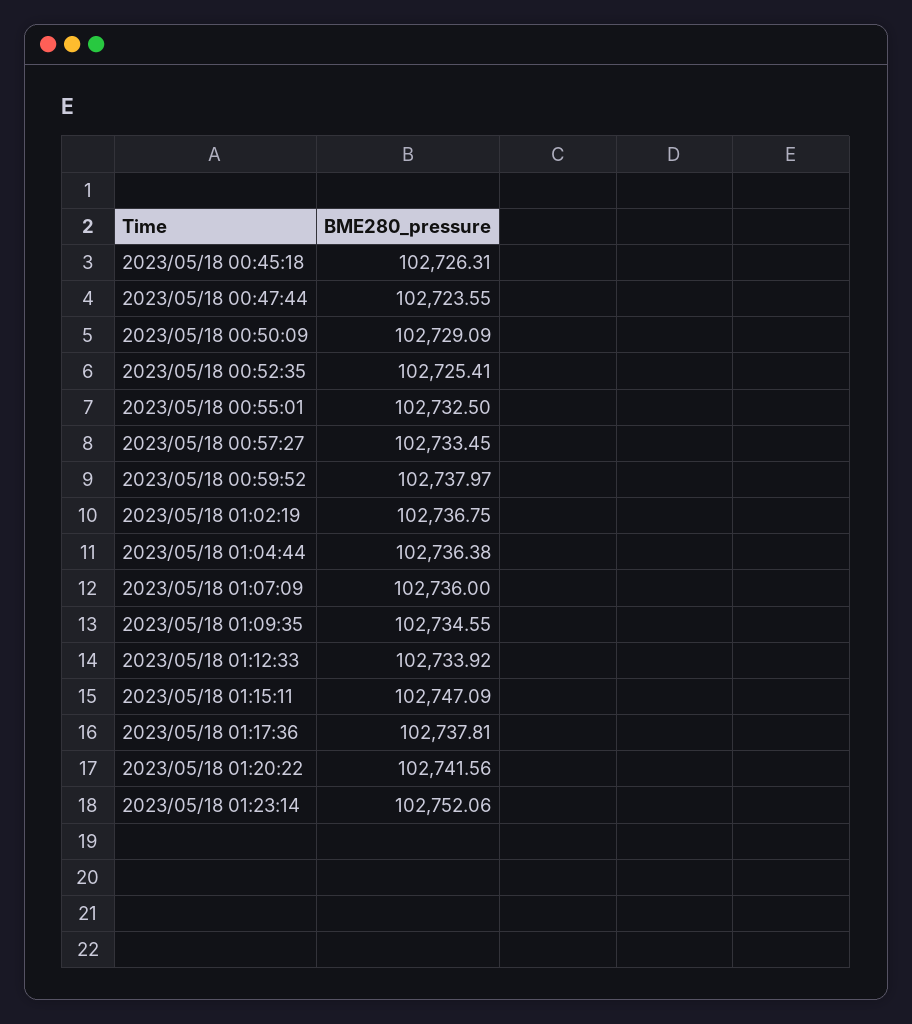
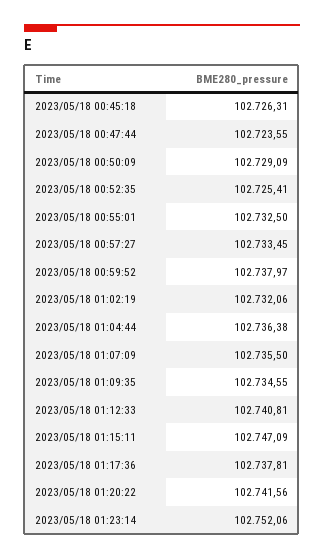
  {
    "2023/05/18 00:45:18": 102726.31,
    "2023/05/18 00:47:44": 102723.55,
    "2023/05/18 00:50:09": 102729.09,
    "2023/05/18 00:52:35": 102725.41,
    "2023/05/18 00:55:01": 102732.5,
    "2023/05/18 00:57:27": 102733.45,
    "2023/05/18 00:59:52": 102737.97,
-   "2023/05/18 01:02:19": 102736.75,
+   "2023/05/18 01:02:19": 102732.06,
    "2023/05/18 01:04:44": 102736.38,
-   "2023/05/18 01:07:09": 102736,
+   "2023/05/18 01:07:09": 102735.5,
    "2023/05/18 01:09:35": 102734.55,
-   "2023/05/18 01:12:33": 102733.92,
+   "2023/05/18 01:12:33": 102740.81,
    "2023/05/18 01:15:11": 102747.09,
    "2023/05/18 01:17:36": 102737.81,
    "2023/05/18 01:20:22": 102741.56,
    "2023/05/18 01:23:14": 102752.06
  }

